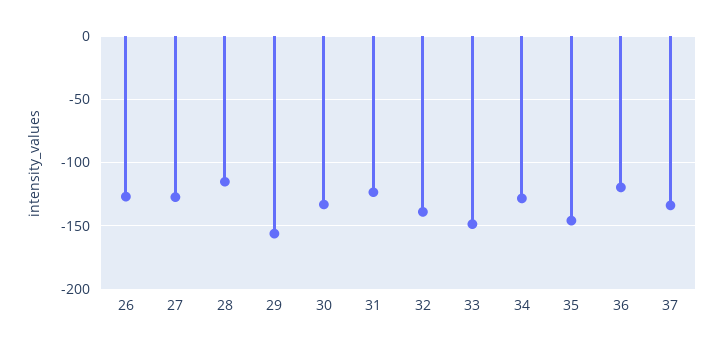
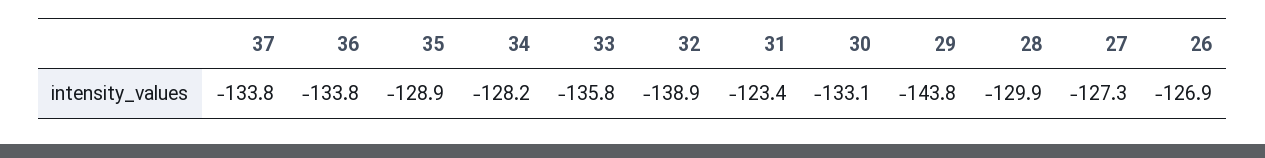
  {
    "26": -126.9,
    "27": -127.3,
-   "28": -115,
+   "28": -129.9,
-   "29": -155,
+   "29": -143.8,
    "30": -133.1,
    "31": -123.4,
    "32": -138.9,
-   "33": -150,
+   "33": -135.8,
    "34": -128.2,
-   "35": -145,
+   "35": -128.9,
-   "36": -120,
+   "36": -133.8,
    "37": -133.8
  }

